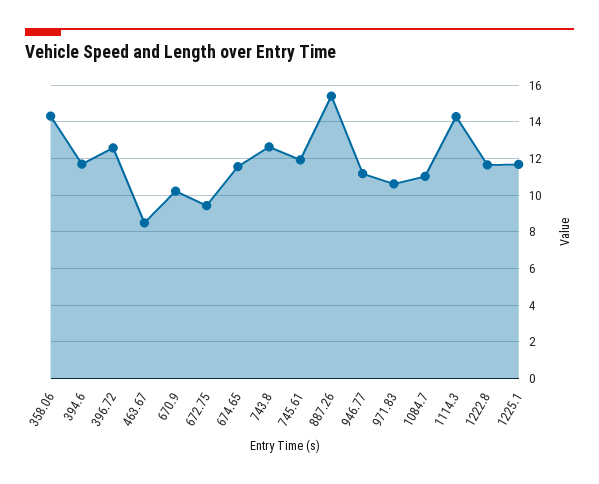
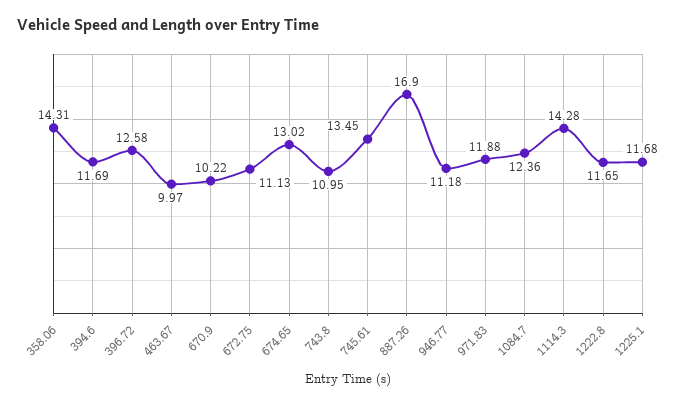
  {
    "358.06": 14.31,
    "394.6": 11.69,
    "396.72": 12.58,
-   "463.67": 8.5,
+   "463.67": 9.97,
    "670.9": 10.22,
-   "672.75": 9.5,
+   "672.75": 11.13,
-   "674.65": 11.5,
+   "674.65": 13.02,
-   "743.8": 12.5,
+   "743.8": 10.95,
-   "745.61": 12,
+   "745.61": 13.45,
-   "887.26": 15.5,
+   "887.26": 16.9,
    "946.77": 11.18,
-   "971.83": 10.5,
+   "971.83": 11.88,
-   "1084.7": 11,
+   "1084.7": 12.36,
    "1114.3": 14.28,
    "1222.8": 11.65,
    "1225.1": 11.68
  }

